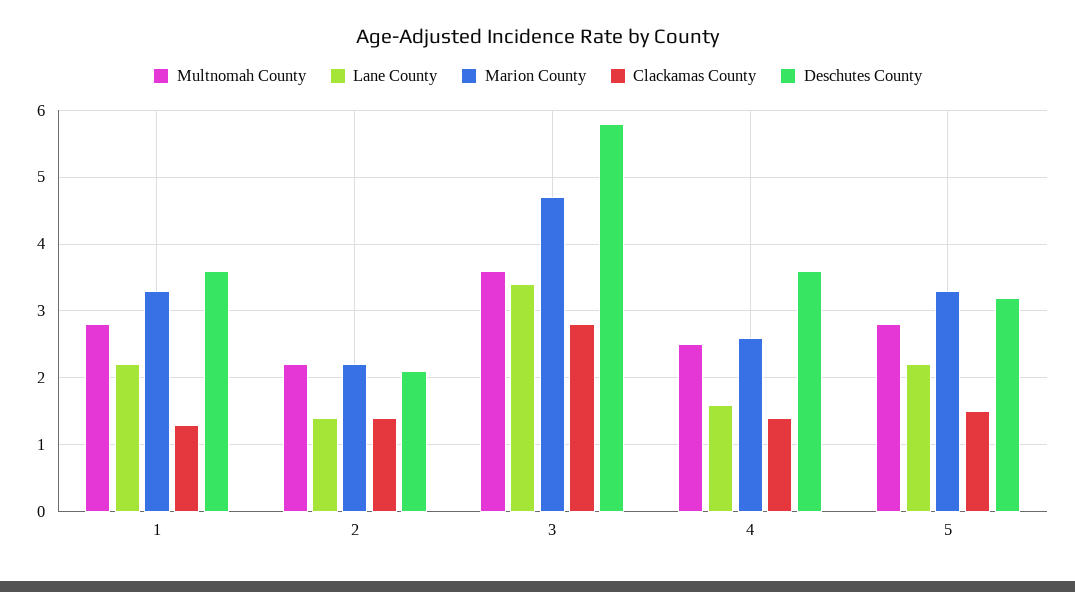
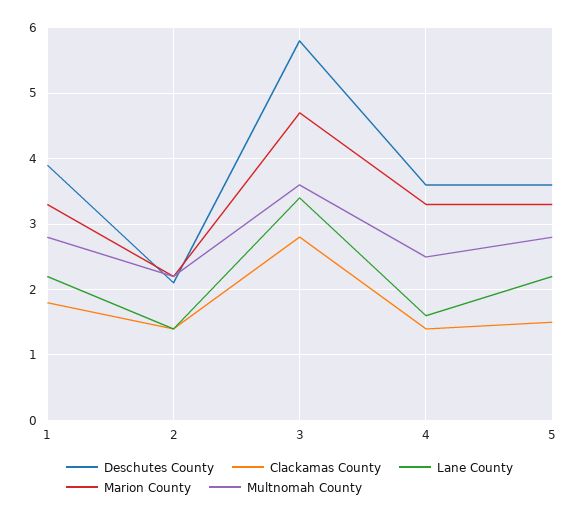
  {
    "Multnomah County": {
      "1": 2.8,
      "2": 2.2,
      "3": 3.6,
      "4": 2.5,
      "5": 2.8
    },
    "Lane County": {
      "1": 2.2,
      "2": 1.4,
      "3": 3.4,
      "4": 1.6,
      "5": 2.2
    },
    "Marion County": {
      "1": 3.3,
      "2": 2.2,
      "3": 4.7,
-     "4": 2.6,
+     "4": 3.3,
      "5": 3.3
    },
    "Clackamas County": {
-     "1": 1.3,
+     "1": 1.8,
      "2": 1.4,
      "3": 2.8,
      "4": 1.4,
      "5": 1.5
    },
    "Deschutes County": {
-     "1": 3.6,
+     "1": 3.9,
      "2": 2.1,
      "3": 5.8,
      "4": 3.6,
-     "5": 3.2
+     "5": 3.6
    }
  }

